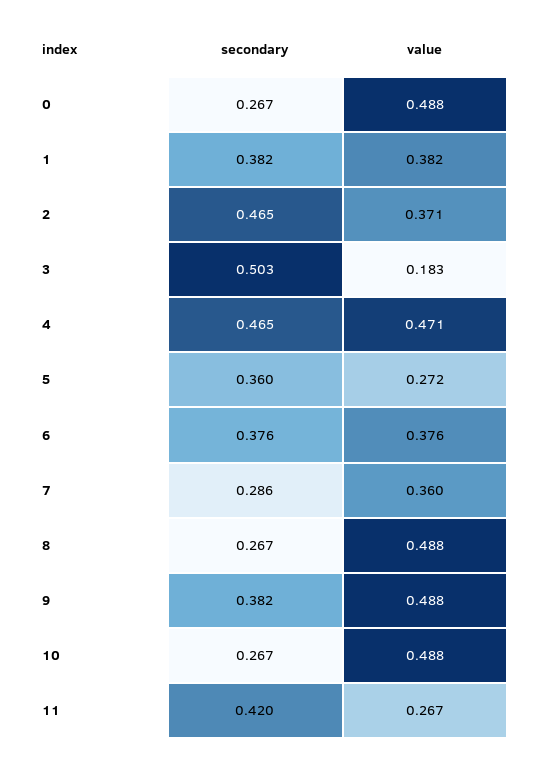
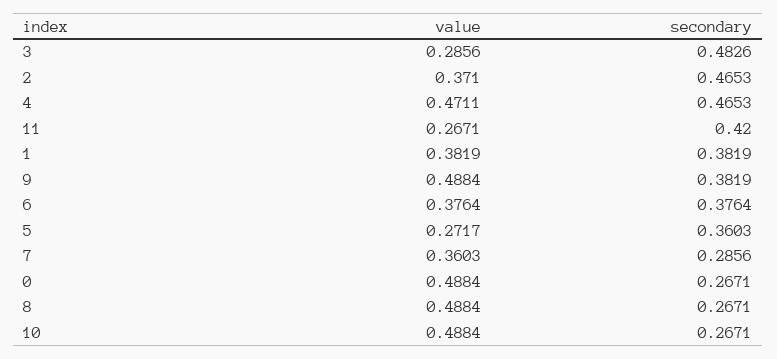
  {
    "secondary": {
      "0": 0.2671,
      "1": 0.3819,
      "2": 0.4653,
-     "3": 0.503,
+     "3": 0.4826,
      "4": 0.4653,
      "5": 0.3603,
      "6": 0.3764,
      "7": 0.2856,
      "8": 0.2671,
      "9": 0.3819,
      "10": 0.2671,
      "11": 0.42
    },
    "value": {
      "0": 0.4884,
      "1": 0.3819,
      "2": 0.371,
-     "3": 0.183,
+     "3": 0.2856,
      "4": 0.4711,
      "5": 0.2717,
      "6": 0.3764,
      "7": 0.3603,
      "8": 0.4884,
      "9": 0.4884,
      "10": 0.4884,
      "11": 0.2671
    }
  }

